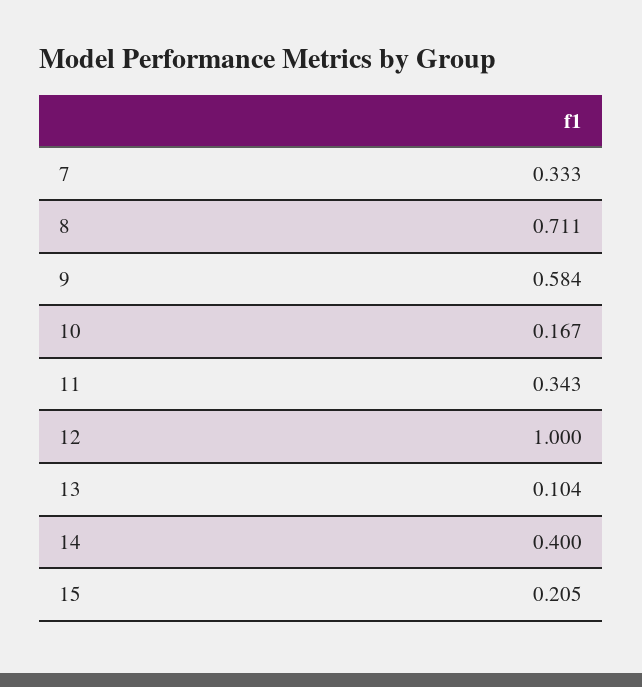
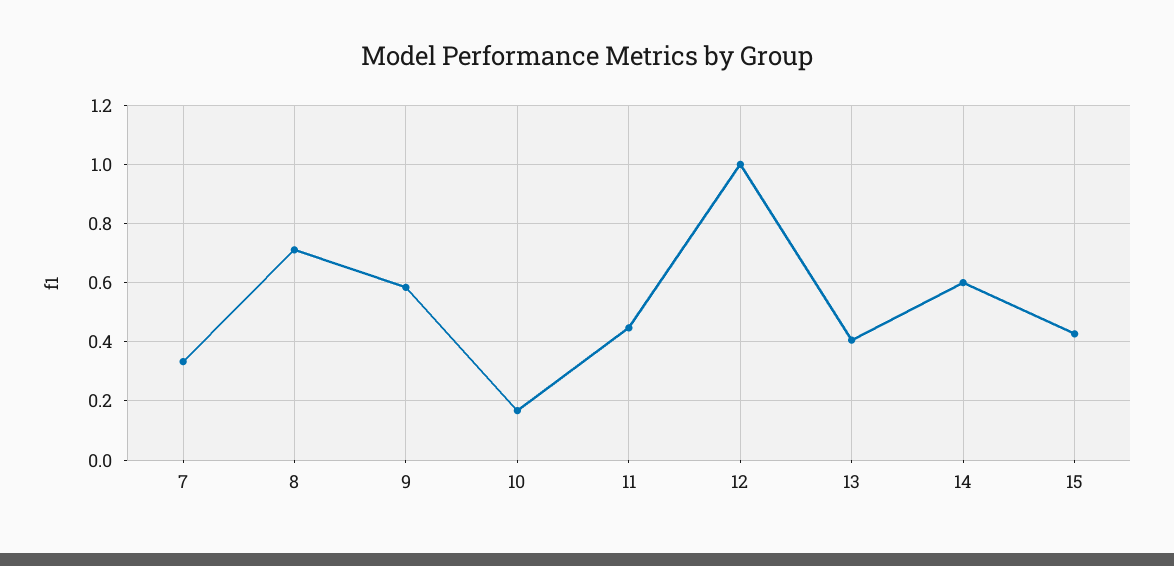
  {
    "7": 0.333,
    "8": 0.711,
    "9": 0.584,
    "10": 0.167,
-   "11": 0.343,
+   "11": 0.45,
    "12": 1,
-   "13": 0.104,
+   "13": 0.4,
-   "14": 0.4,
+   "14": 0.6,
-   "15": 0.205
+   "15": 0.425
  }

